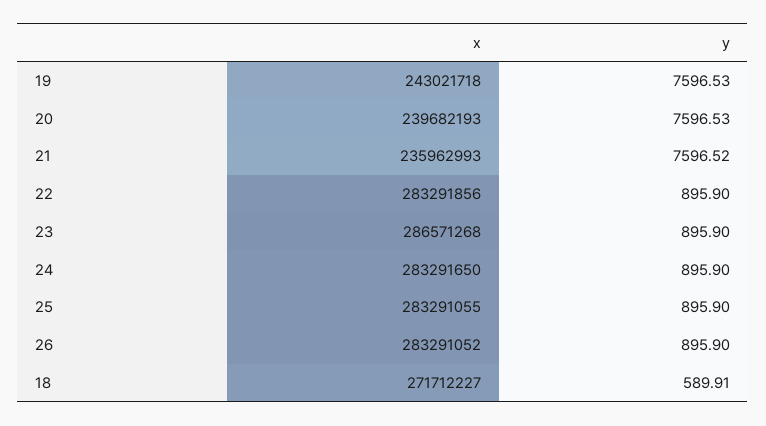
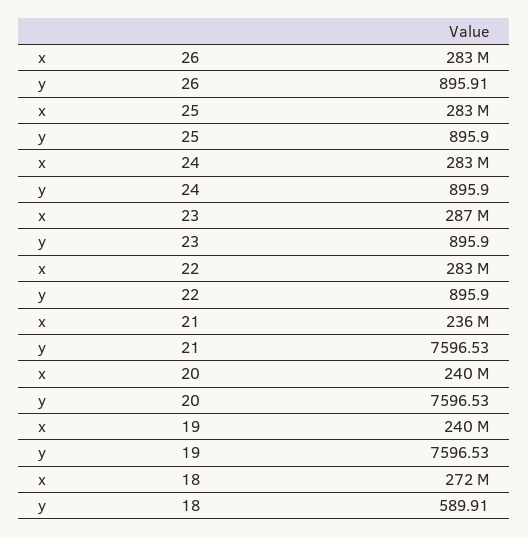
  {
    "x": {
-     "19": 243021718,
+     "19": 240000000,
      "20": 239682193,
      "21": 235962993,
      "22": 283291856,
      "23": 286571268,
      "24": 283291650,
      "25": 283291055,
      "26": 283291052,
      "18": 271712227
    },
    "y": {
      "19": 7596.53,
      "20": 7596.53,
-     "21": 7596.52,
+     "21": 7596.53,
      "22": 895.9,
      "23": 895.9,
      "24": 895.9,
      "25": 895.9,
-     "26": 895.9,
+     "26": 895.91,
      "18": 589.91
    }
  }

